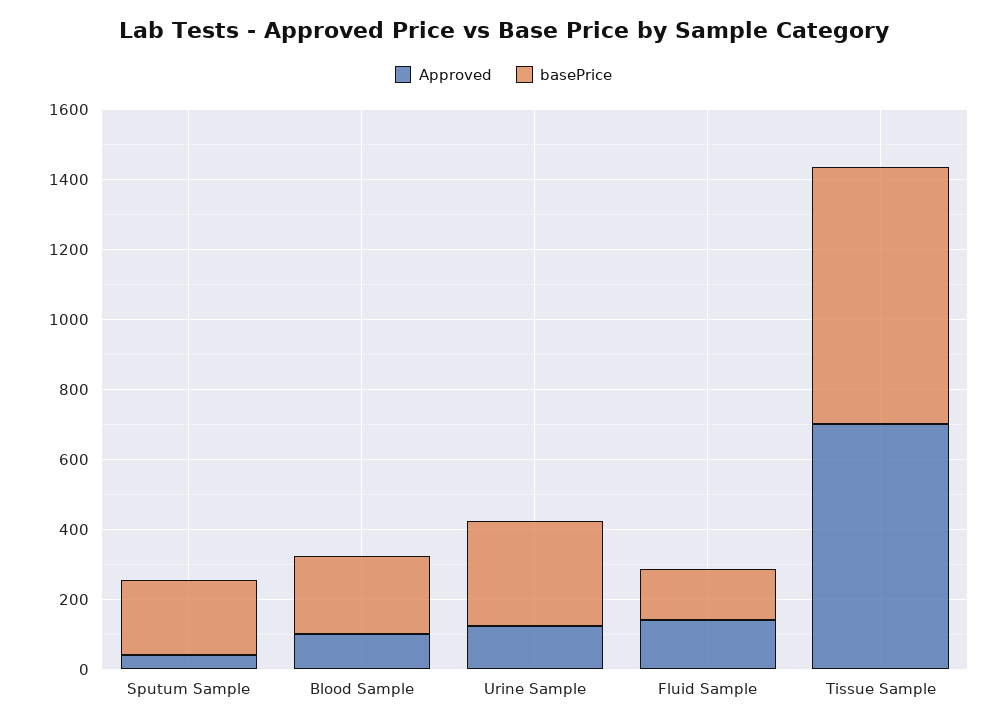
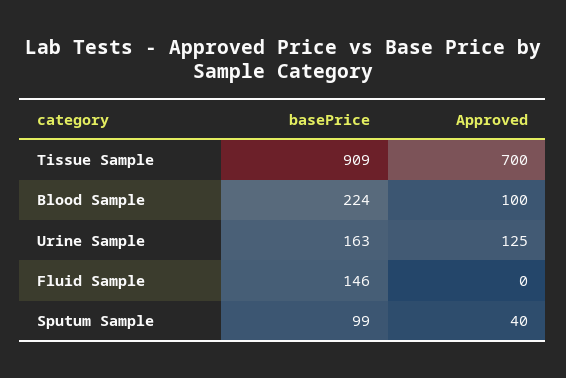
  {
    "Approved": {
      "Sputum Sample": 40,
      "Blood Sample": 100,
      "Urine Sample": 125,
-     "Fluid Sample": 150,
+     "Fluid Sample": 0,
      "Tissue Sample": 700
    },
    "basePrice": {
-     "Sputum Sample": 200,
+     "Sputum Sample": 99,
      "Blood Sample": 224,
-     "Urine Sample": 300,
+     "Urine Sample": 163,
      "Fluid Sample": 146,
-     "Tissue Sample": 750
+     "Tissue Sample": 909
    }
  }

